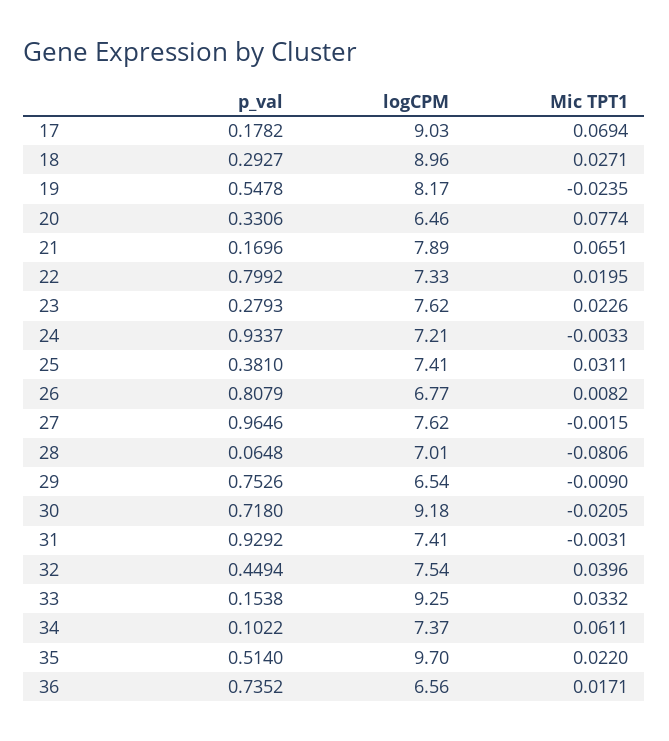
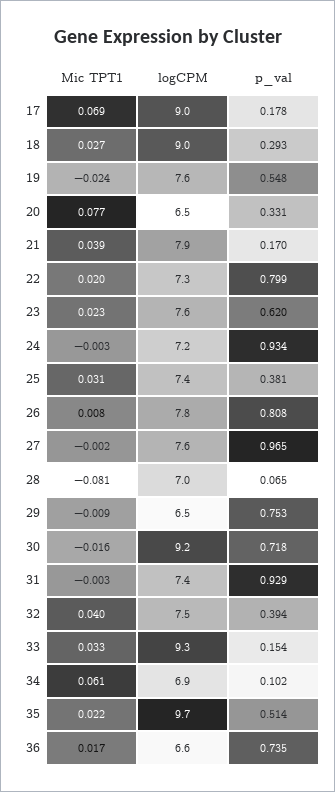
  {
    "p_val": {
      "17": 0.1782,
      "18": 0.2927,
      "19": 0.5478,
      "20": 0.3306,
      "21": 0.1696,
      "22": 0.7992,
-     "23": 0.2793,
+     "23": 0.62,
      "24": 0.9337,
      "25": 0.381,
      "26": 0.8079,
      "27": 0.9646,
      "28": 0.0648,
      "29": 0.7526,
      "30": 0.718,
      "31": 0.9292,
-     "32": 0.4494,
+     "32": 0.394,
      "33": 0.1538,
      "34": 0.1022,
      "35": 0.514,
      "36": 0.7352
    },
    "logCPM": {
      "17": 9.03,
      "18": 8.96,
-     "19": 8.17,
+     "19": 7.6,
      "20": 6.46,
      "21": 7.89,
      "22": 7.33,
      "23": 7.62,
      "24": 7.21,
      "25": 7.41,
-     "26": 6.77,
+     "26": 7.8,
      "27": 7.62,
      "28": 7.01,
      "29": 6.54,
      "30": 9.18,
      "31": 7.41,
      "32": 7.54,
      "33": 9.25,
-     "34": 7.37,
+     "34": 6.9,
      "35": 9.7,
      "36": 6.56
    },
    "Mic TPT1": {
      "17": 0.0694,
      "18": 0.0271,
      "19": -0.0235,
      "20": 0.0774,
-     "21": 0.0651,
+     "21": 0.039,
      "22": 0.0195,
      "23": 0.0226,
      "24": -0.0033,
      "25": 0.0311,
      "26": 0.0082,
      "27": -0.0015,
      "28": -0.0806,
      "29": -0.009,
-     "30": -0.0205,
+     "30": -0.016,
      "31": -0.0031,
      "32": 0.0396,
      "33": 0.0332,
      "34": 0.0611,
      "35": 0.022,
      "36": 0.0171
    }
  }

